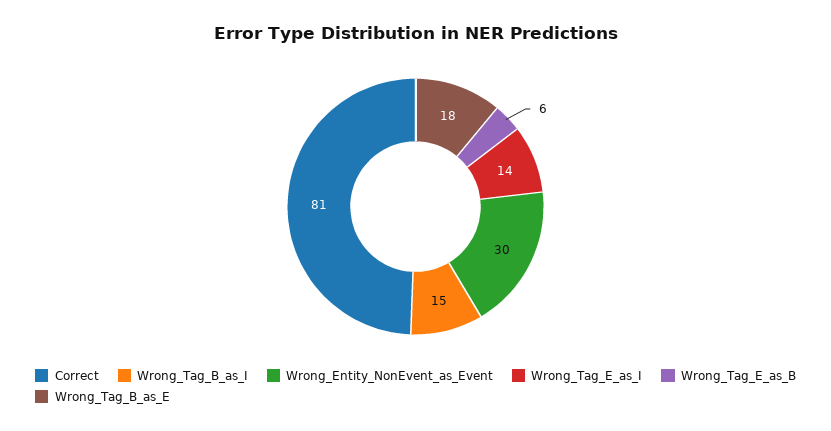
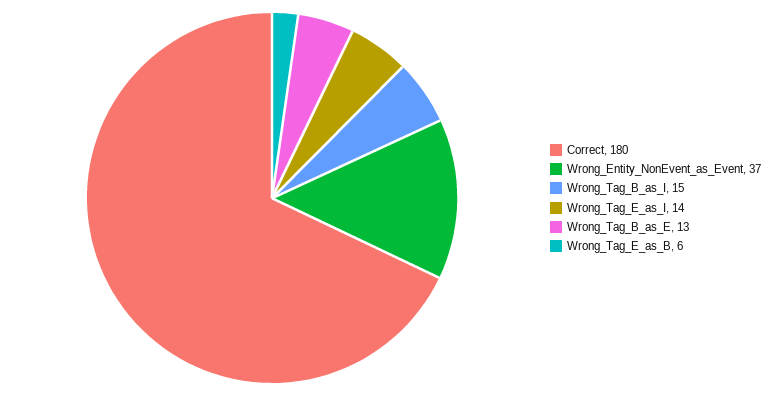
  {
-   "Correct": 81,
+   "Correct": 180,
    "Wrong_Tag_B_as_I": 15,
-   "Wrong_Entity_NonEvent_as_Event": 30,
+   "Wrong_Entity_NonEvent_as_Event": 37,
    "Wrong_Tag_E_as_I": 14,
    "Wrong_Tag_E_as_B": 6,
-   "Wrong_Tag_B_as_E": 18
+   "Wrong_Tag_B_as_E": 13
  }

